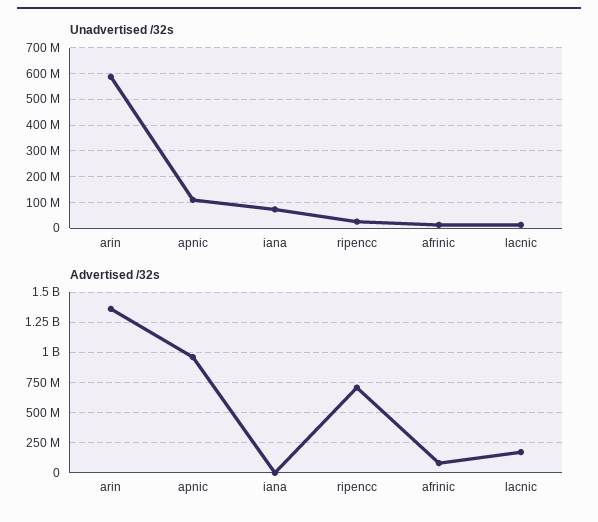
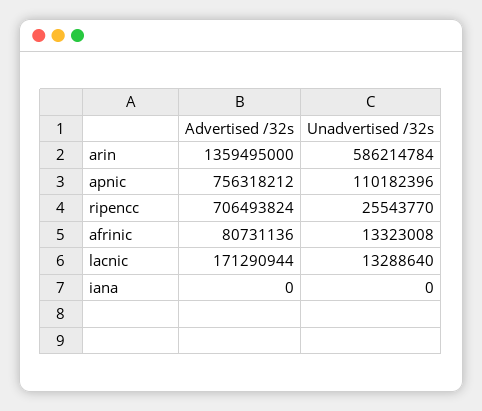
  {
    "Unadvertised /32s": {
      "arin": 586214784,
      "apnic": 110182396,
-     "iana": 75000000,
+     "iana": 0,
      "ripencc": 25543770,
      "afrinic": 13323008,
      "lacnic": 13288640
    },
    "Advertised /32s": {
      "arin": 1359495000,
-     "apnic": 950000000,
+     "apnic": 756318212,
      "iana": 0,
      "ripencc": 706493824,
      "afrinic": 80731136,
      "lacnic": 171290944
    }
  }

